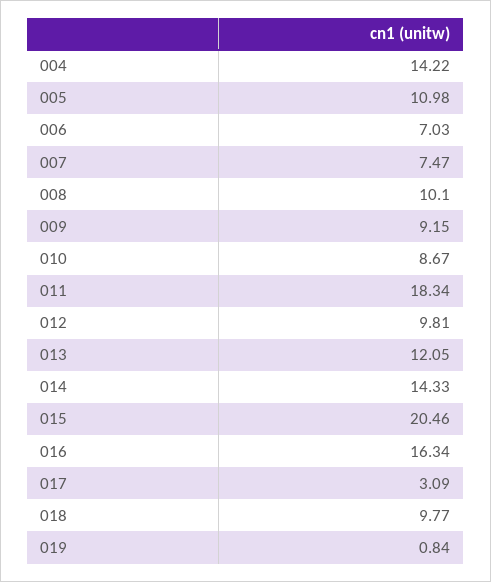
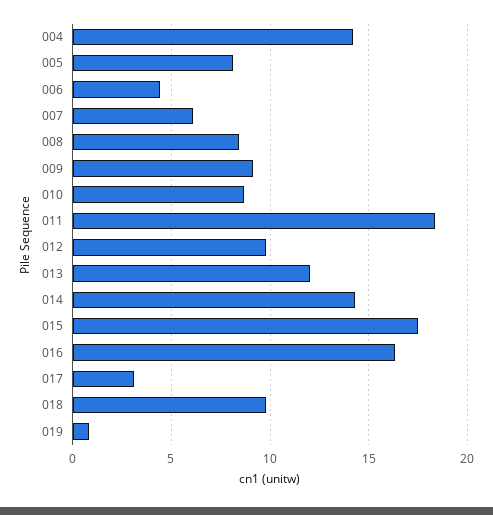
  {
    "004": 14.22,
-   "005": 10.98,
+   "005": 8,
-   "006": 7.03,
+   "006": 4.5,
-   "007": 7.47,
+   "007": 6,
-   "008": 10.1,
+   "008": 8.5,
    "009": 9.15,
    "010": 8.67,
    "011": 18.34,
    "012": 9.81,
    "013": 12.05,
    "014": 14.33,
-   "015": 20.46,
+   "015": 17.5,
    "016": 16.34,
    "017": 3.09,
    "018": 9.77,
    "019": 0.84
  }

